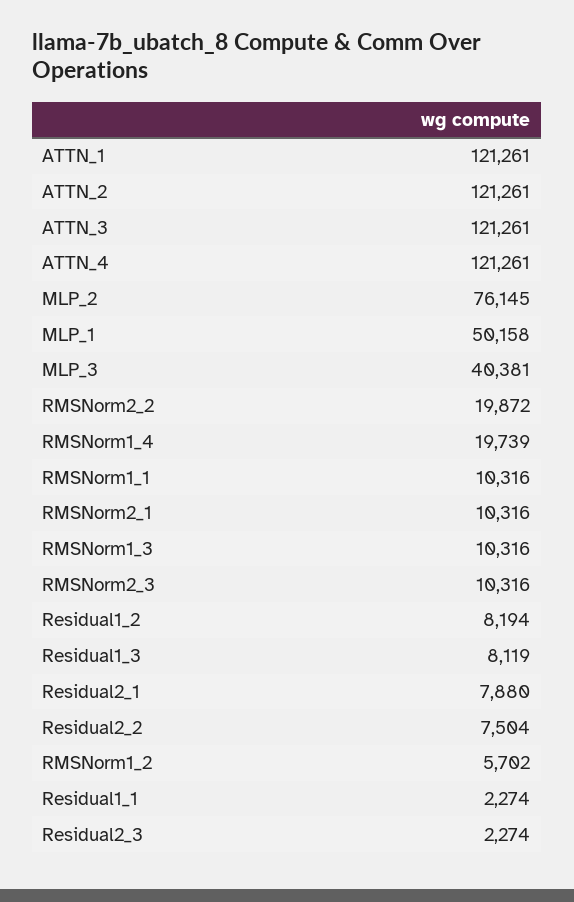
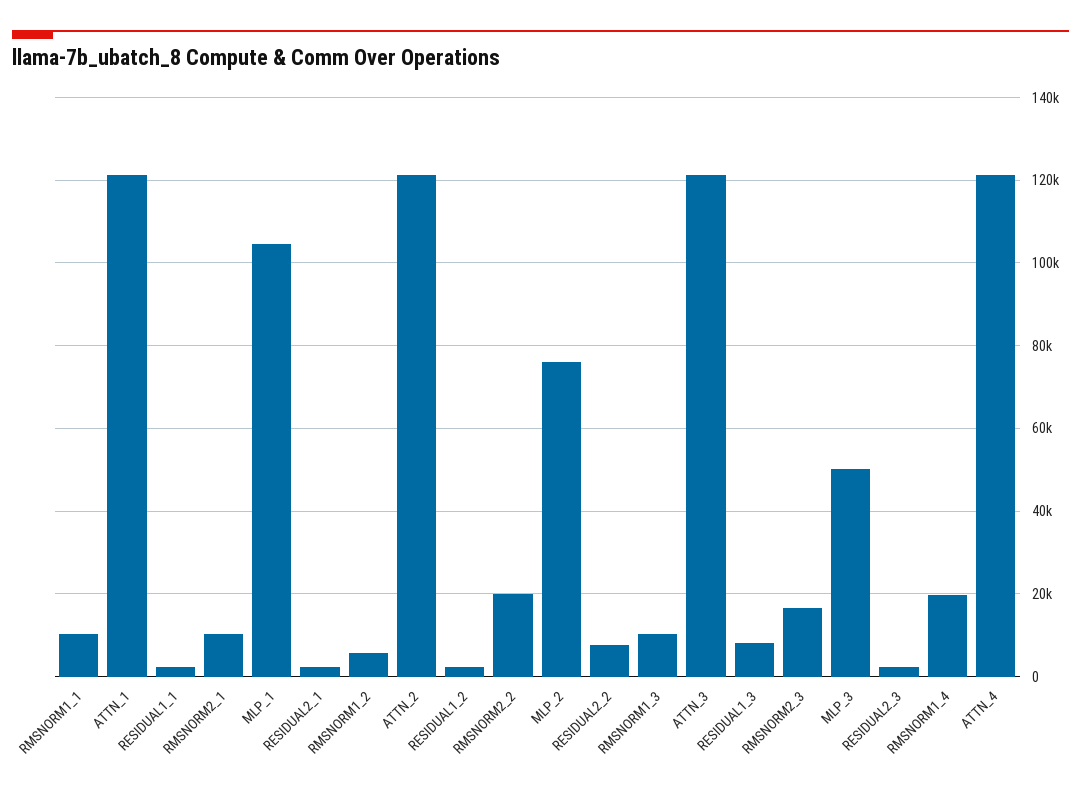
  {
    "ATTN_1": 121261,
    "ATTN_2": 121261,
    "ATTN_3": 121261,
    "ATTN_4": 121261,
    "MLP_2": 76145,
-   "MLP_1": 50158,
+   "MLP_1": 104000,
-   "MLP_3": 40381,
+   "MLP_3": 50000,
    "RMSNorm2_2": 19872,
    "RMSNorm1_4": 19739,
    "RMSNorm1_1": 10316,
    "RMSNorm2_1": 10316,
    "RMSNorm1_3": 10316,
-   "RMSNorm2_3": 10316,
+   "RMSNorm2_3": 16000,
-   "Residual1_2": 8194,
+   "Residual1_2": 2000,
    "Residual1_3": 8119,
-   "Residual2_1": 7880,
+   "Residual2_1": 2000,
    "Residual2_2": 7504,
    "RMSNorm1_2": 5702,
    "Residual1_1": 2274,
    "Residual2_3": 2274
  }

